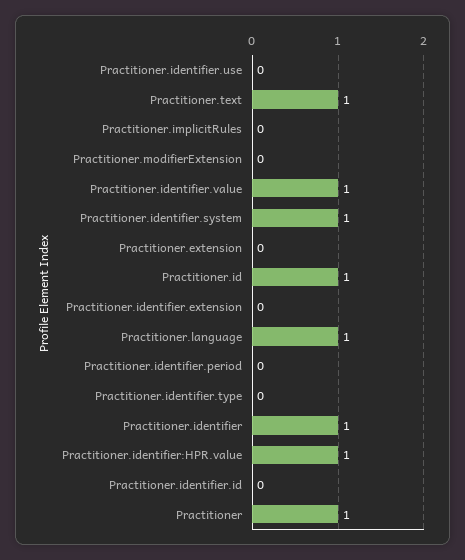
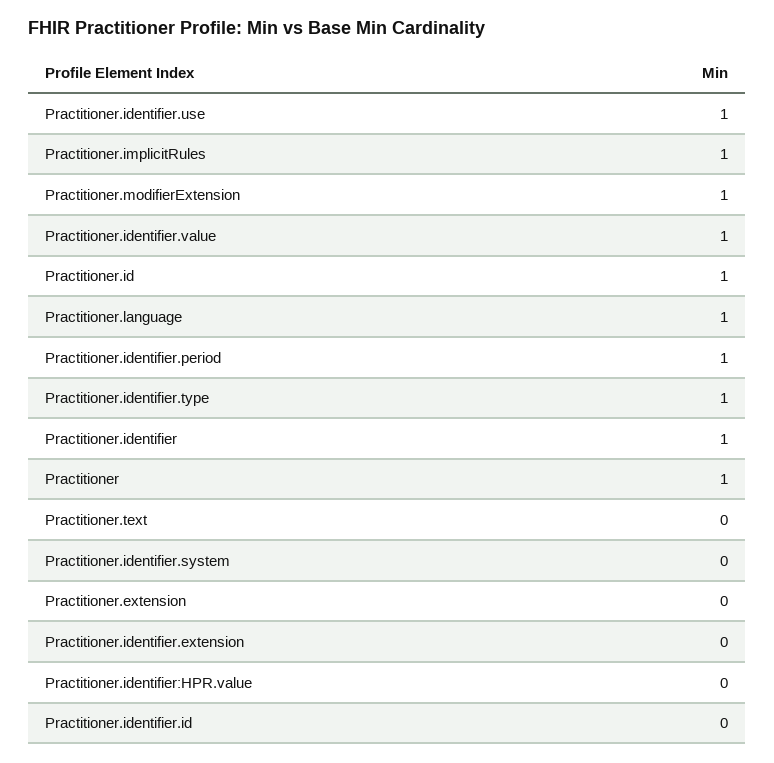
  {
-   "Practitioner.identifier.use": 0,
+   "Practitioner.identifier.use": 1,
-   "Practitioner.text": 1,
+   "Practitioner.text": 0,
-   "Practitioner.implicitRules": 0,
+   "Practitioner.implicitRules": 1,
-   "Practitioner.modifierExtension": 0,
+   "Practitioner.modifierExtension": 1,
    "Practitioner.identifier.value": 1,
-   "Practitioner.identifier.system": 1,
+   "Practitioner.identifier.system": 0,
    "Practitioner.extension": 0,
    "Practitioner.id": 1,
    "Practitioner.identifier.extension": 0,
    "Practitioner.language": 1,
-   "Practitioner.identifier.period": 0,
+   "Practitioner.identifier.period": 1,
-   "Practitioner.identifier.type": 0,
+   "Practitioner.identifier.type": 1,
    "Practitioner.identifier": 1,
-   "Practitioner.identifier:HPR.value": 1,
+   "Practitioner.identifier:HPR.value": 0,
    "Practitioner.identifier.id": 0,
    "Practitioner": 1
  }

